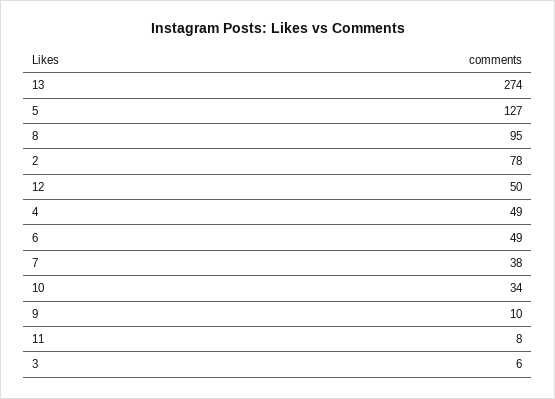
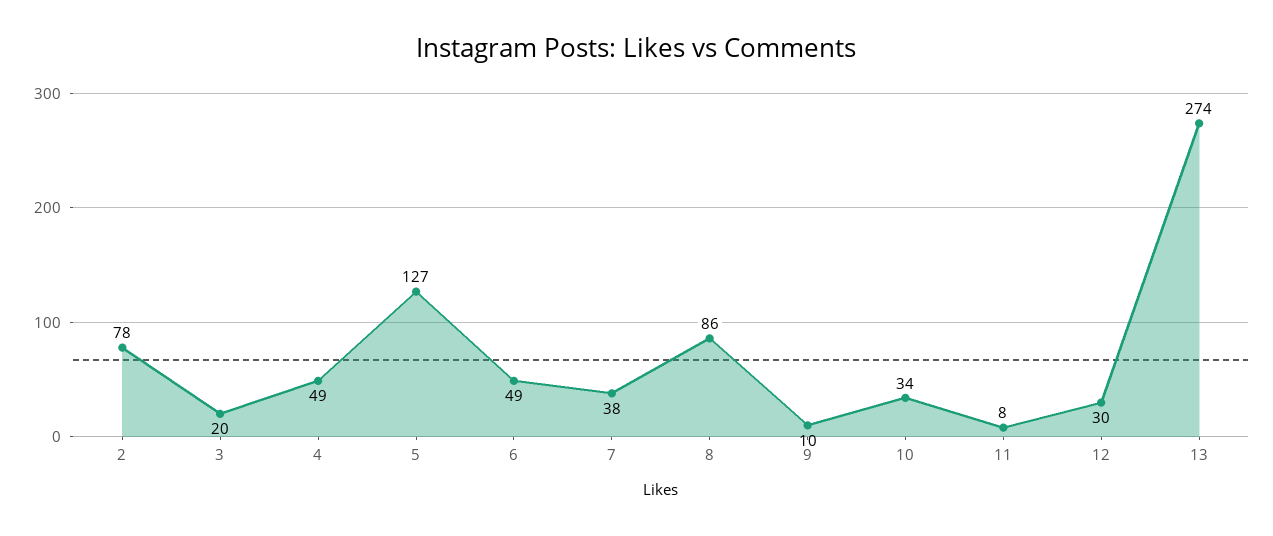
  {
    "13": 274,
    "5": 127,
-   "8": 95,
+   "8": 86,
    "2": 78,
-   "12": 50,
+   "12": 30,
    "4": 49,
    "6": 49,
    "7": 38,
    "10": 34,
    "9": 10,
    "11": 8,
-   "3": 6
+   "3": 20
  }

